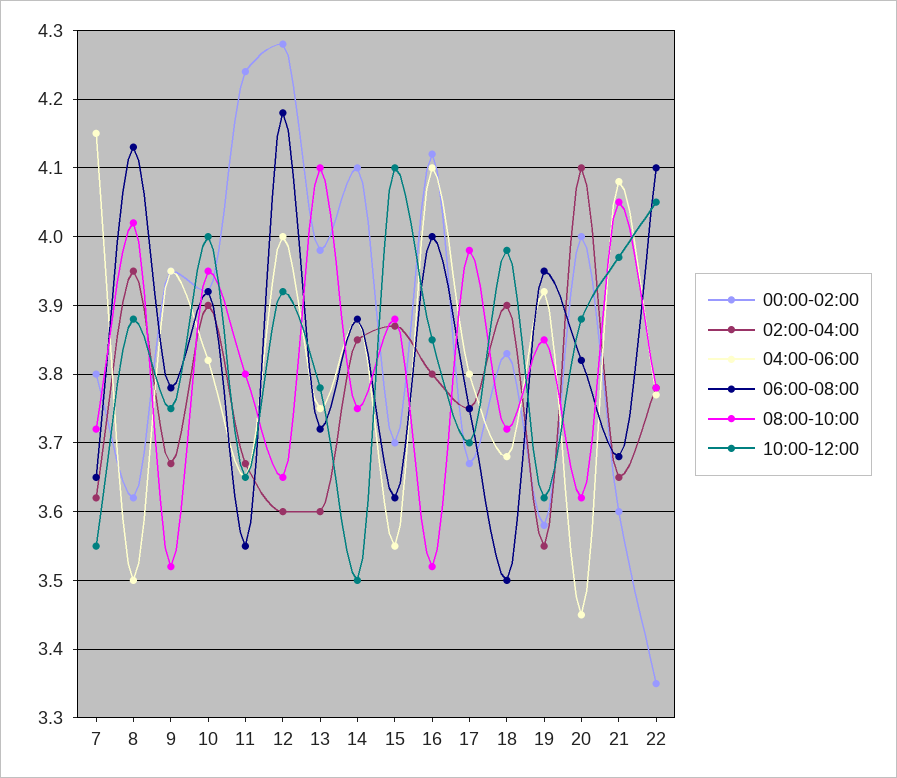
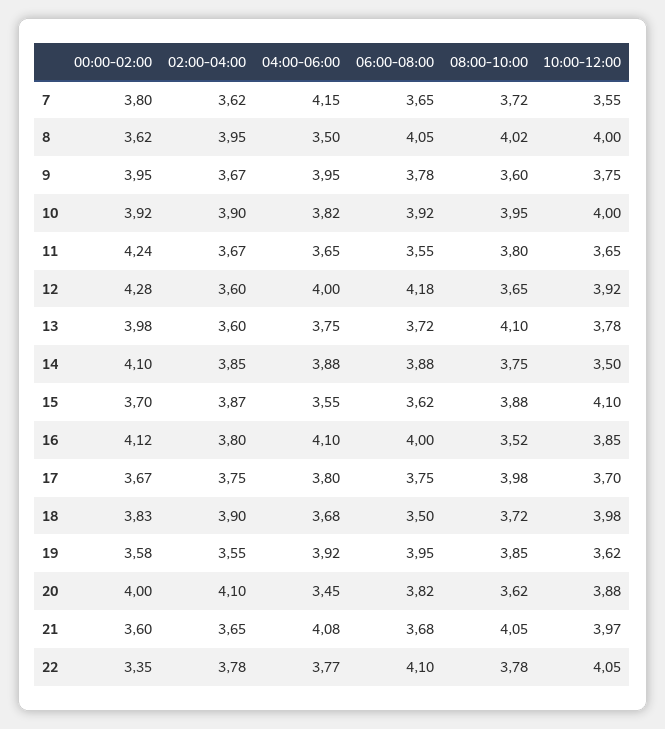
  {
    "00:00-02:00": {
      "7": 3.8,
      "8": 3.62,
      "9": 3.95,
      "10": 3.92,
      "11": 4.24,
      "12": 4.28,
      "13": 3.98,
      "14": 4.1,
      "15": 3.7,
      "16": 4.12,
      "17": 3.67,
      "18": 3.83,
      "19": 3.58,
      "20": 4,
      "21": 3.6,
      "22": 3.35
    },
    "02:00-04:00": {
      "7": 3.62,
      "8": 3.95,
      "9": 3.67,
      "10": 3.9,
      "11": 3.67,
      "12": 3.6,
      "13": 3.6,
      "14": 3.85,
      "15": 3.87,
      "16": 3.8,
      "17": 3.75,
      "18": 3.9,
      "19": 3.55,
      "20": 4.1,
      "21": 3.65,
      "22": 3.78
    },
    "04:00-06:00": {
      "7": 4.15,
      "8": 3.5,
      "9": 3.95,
      "10": 3.82,
      "11": 3.65,
      "12": 4,
      "13": 3.75,
      "14": 3.88,
      "15": 3.55,
      "16": 4.1,
      "17": 3.8,
      "18": 3.68,
      "19": 3.92,
      "20": 3.45,
      "21": 4.08,
      "22": 3.77
    },
    "06:00-08:00": {
      "7": 3.65,
-     "8": 4.13,
+     "8": 4.05,
      "9": 3.78,
      "10": 3.92,
      "11": 3.55,
      "12": 4.18,
      "13": 3.72,
      "14": 3.88,
      "15": 3.62,
      "16": 4,
      "17": 3.75,
      "18": 3.5,
      "19": 3.95,
      "20": 3.82,
      "21": 3.68,
      "22": 4.1
    },
    "08:00-10:00": {
      "7": 3.72,
      "8": 4.02,
-     "9": 3.52,
+     "9": 3.6,
      "10": 3.95,
      "11": 3.8,
      "12": 3.65,
      "13": 4.1,
      "14": 3.75,
      "15": 3.88,
      "16": 3.52,
      "17": 3.98,
      "18": 3.72,
      "19": 3.85,
      "20": 3.62,
      "21": 4.05,
      "22": 3.78
    },
    "10:00-12:00": {
      "7": 3.55,
-     "8": 3.88,
+     "8": 4,
      "9": 3.75,
      "10": 4,
      "11": 3.65,
      "12": 3.92,
      "13": 3.78,
      "14": 3.5,
      "15": 4.1,
      "16": 3.85,
      "17": 3.7,
      "18": 3.98,
      "19": 3.62,
      "20": 3.88,
      "21": 3.97,
      "22": 4.05
    }
  }

